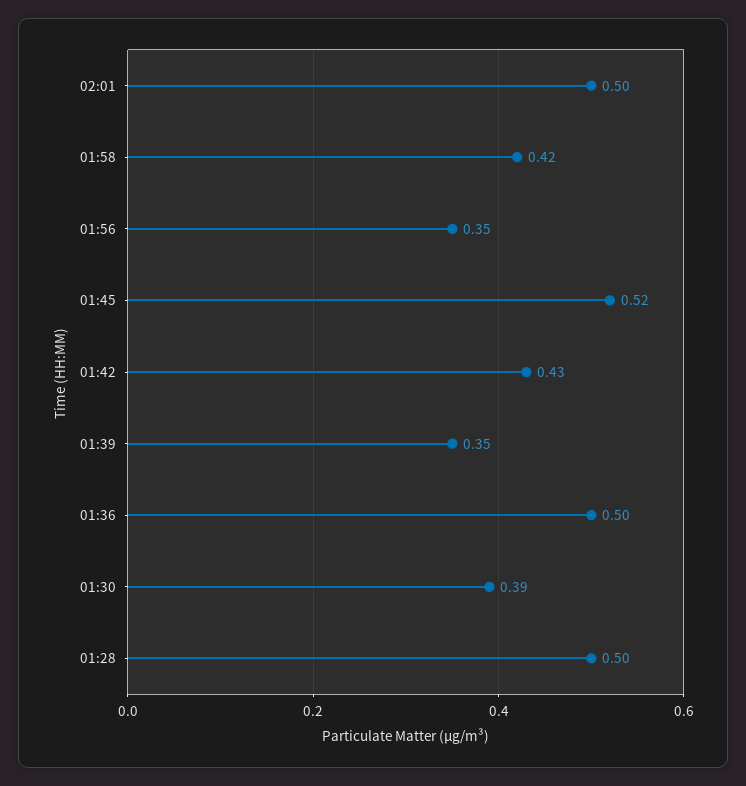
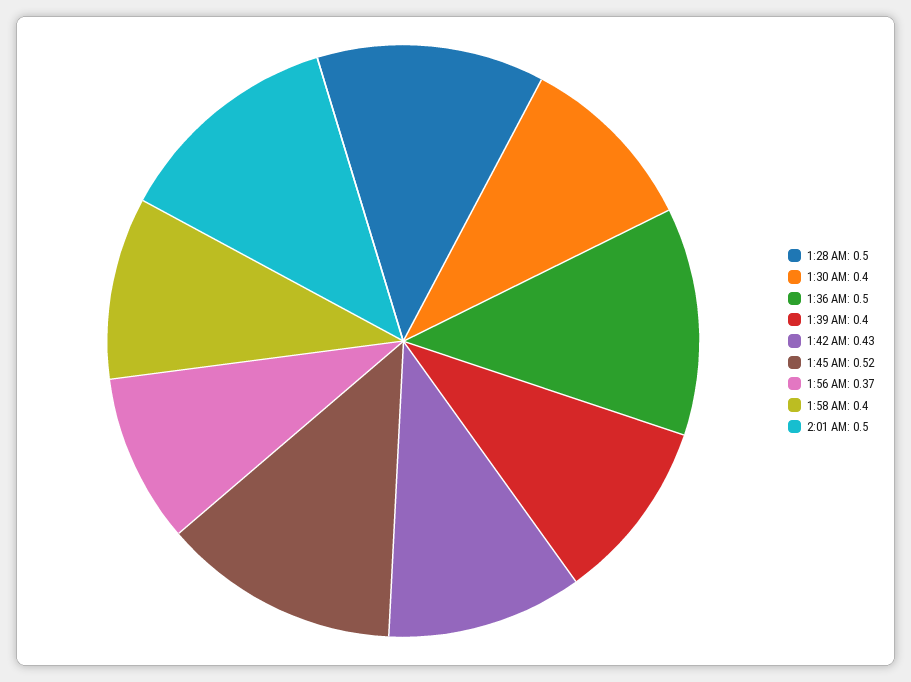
  {
    "02:01": 0.5,
-   "01:58": 0.42,
+   "01:58": 0.4,
-   "01:56": 0.35,
+   "01:56": 0.37,
    "01:45": 0.52,
    "01:42": 0.43,
-   "01:39": 0.35,
+   "01:39": 0.4,
    "01:36": 0.5,
-   "01:30": 0.39,
+   "01:30": 0.4,
    "01:28": 0.5
  }

